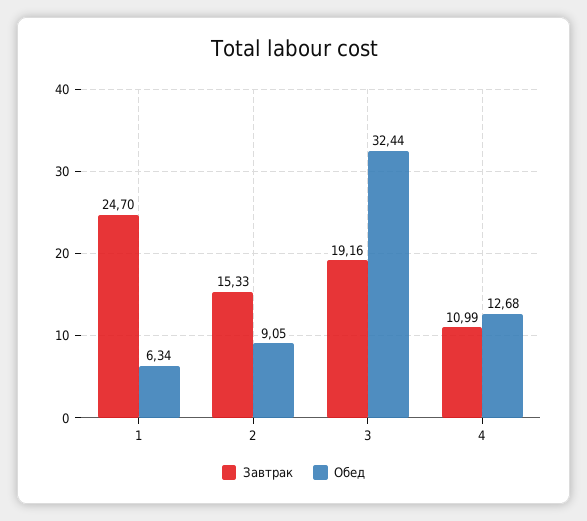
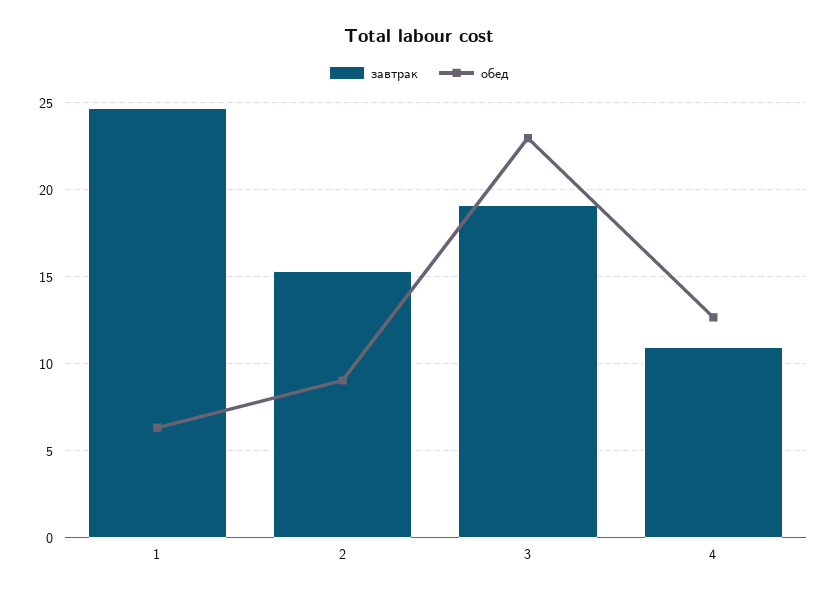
  {
    "Завтрак": {
      "1": 24.7,
      "2": 15.33,
      "3": 19.16,
      "4": 10.99
    },
    "Обед": {
      "1": 6.34,
      "2": 9.05,
-     "3": 32.44,
+     "3": 23,
      "4": 12.68
    }
  }

